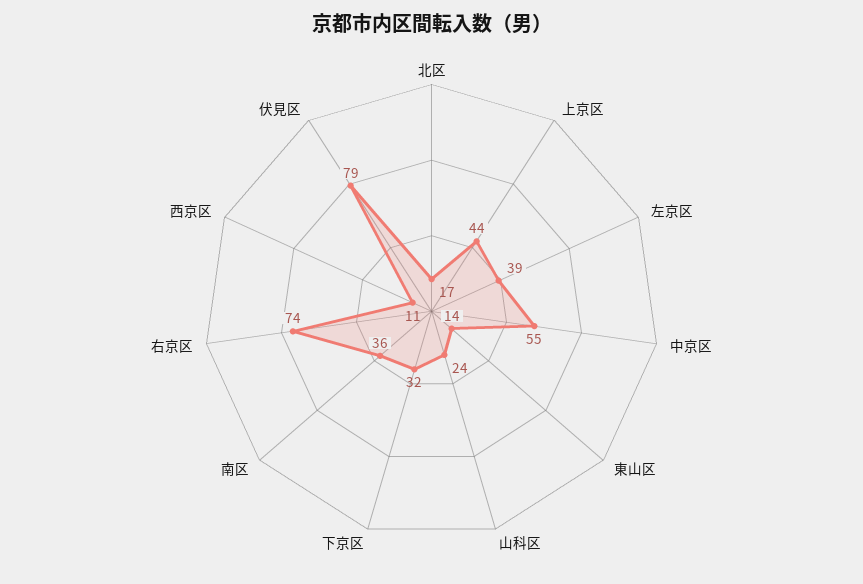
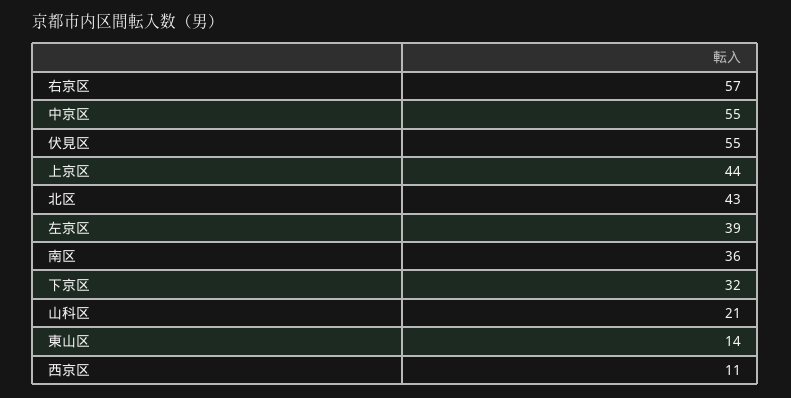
  {
-   "北区": 17,
+   "北区": 43,
    "上京区": 44,
    "左京区": 39,
    "中京区": 55,
    "東山区": 14,
-   "山科区": 24,
+   "山科区": 21,
    "下京区": 32,
    "南区": 36,
-   "右京区": 74,
+   "右京区": 57,
    "西京区": 11,
-   "伏見区": 79
+   "伏見区": 55
  }

